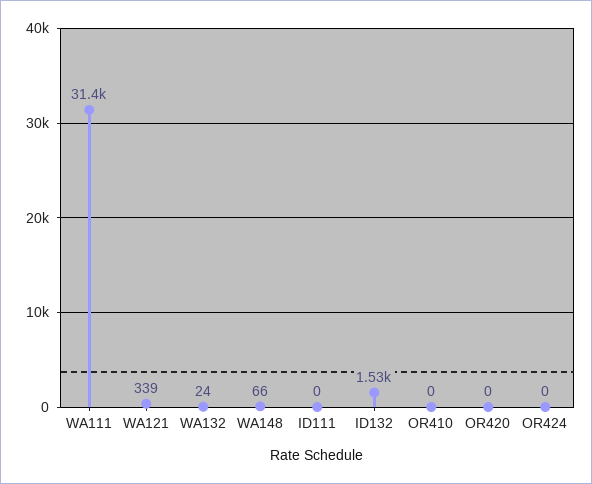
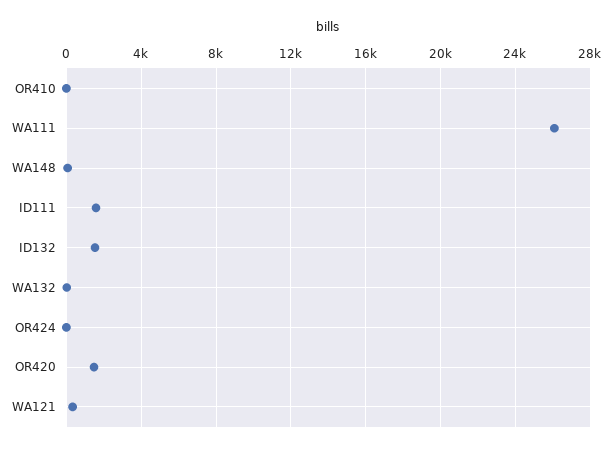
  {
-   "WA111": 31400,
+   "WA111": 26000,
    "WA121": 339,
    "WA132": 24,
    "WA148": 66,
-   "ID111": 0,
+   "ID111": 1500,
    "ID132": 1530,
    "OR410": 0,
-   "OR420": 0,
+   "OR420": 1500,
    "OR424": 0
  }

